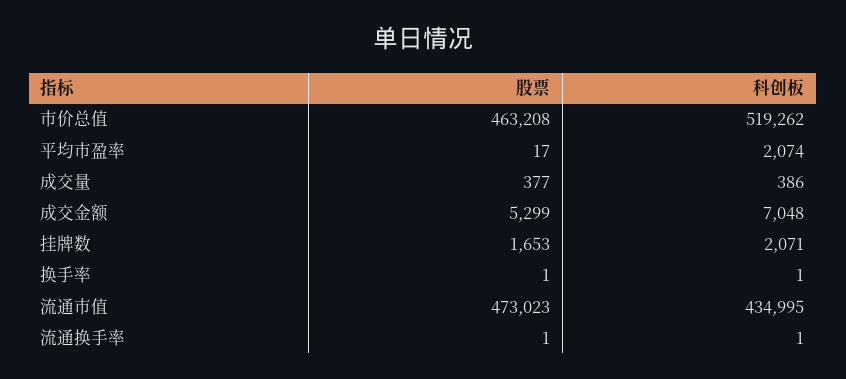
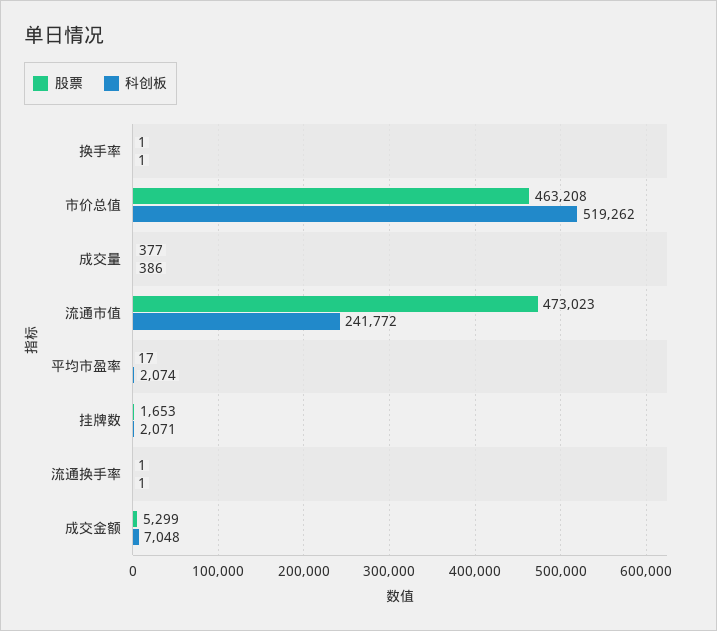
  {
    "股票": {
      "市价总值": 463208,
      "平均市盈率": 17,
      "成交量": 377,
      "成交金额": 5299,
      "挂牌数": 1653,
      "换手率": 1,
      "流通市值": 473023,
      "流通换手率": 1
    },
    "科创板": {
      "市价总值": 519262,
      "平均市盈率": 2074,
      "成交量": 386,
      "成交金额": 7048,
      "挂牌数": 2071,
      "换手率": 1,
-     "流通市值": 434995,
+     "流通市值": 241772,
      "流通换手率": 1
    }
  }

